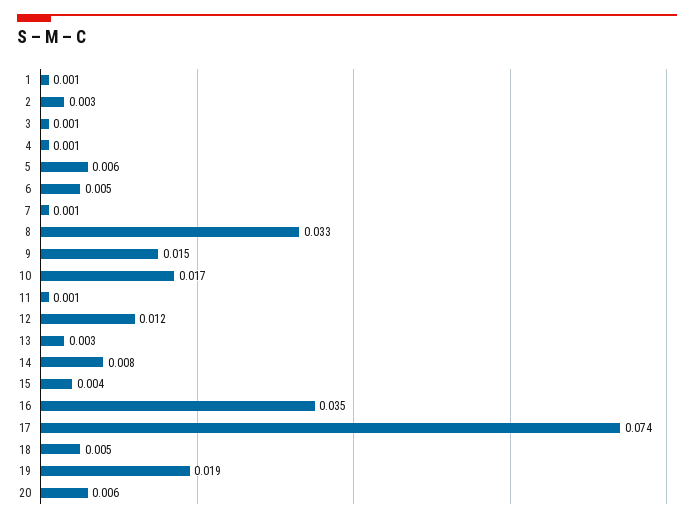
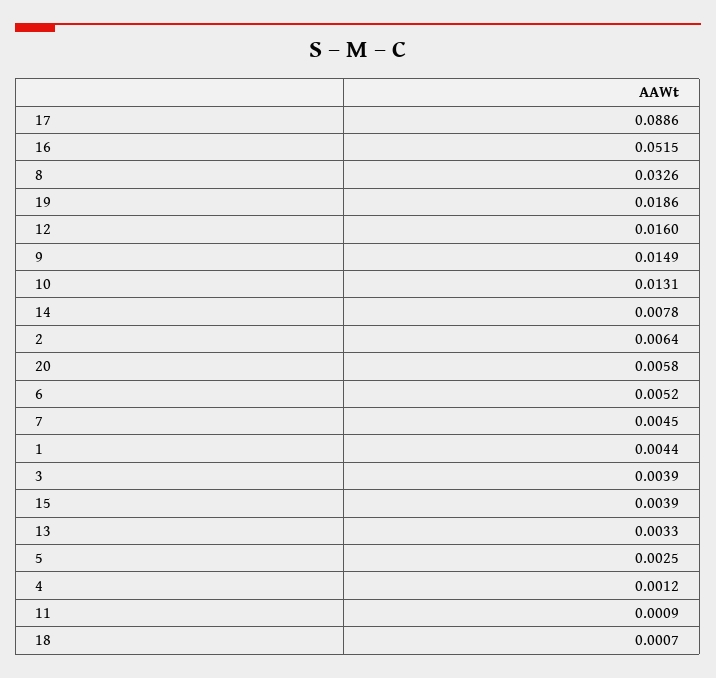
  {
-   "1": 0.001,
+   "1": 0.0044,
-   "2": 0.003,
+   "2": 0.0064,
-   "3": 0.001,
+   "3": 0.0039,
    "4": 0.0012,
-   "5": 0.006,
+   "5": 0.0025,
    "6": 0.0052,
-   "7": 0.001,
+   "7": 0.0045,
    "8": 0.0326,
    "9": 0.0149,
-   "10": 0.017,
+   "10": 0.0131,
    "11": 0.0009,
-   "12": 0.012,
+   "12": 0.016,
    "13": 0.0033,
    "14": 0.0078,
    "15": 0.0039,
-   "16": 0.035,
+   "16": 0.0515,
-   "17": 0.074,
+   "17": 0.0886,
-   "18": 0.005,
+   "18": 0.0007,
    "19": 0.0186,
    "20": 0.0058
  }

